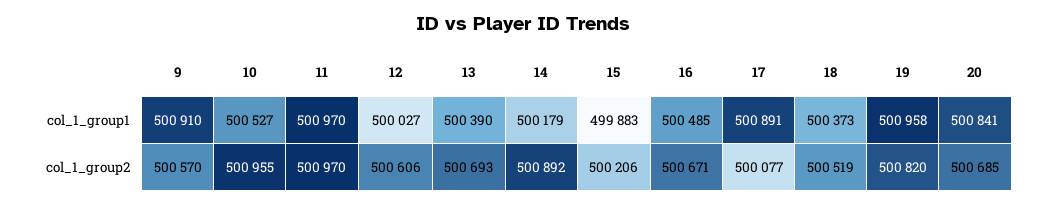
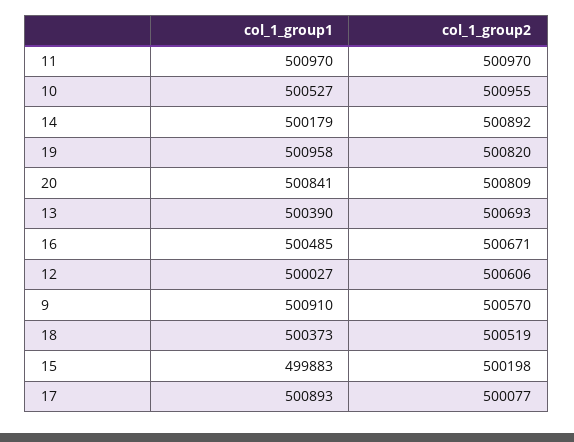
  {
    "9": {
      "col_1_group1": 500910,
      "col_1_group2": 500570
    },
    "10": {
      "col_1_group1": 500527,
      "col_1_group2": 500955
    },
    "11": {
      "col_1_group1": 500970,
      "col_1_group2": 500970
    },
    "12": {
      "col_1_group1": 500027,
      "col_1_group2": 500606
    },
    "13": {
      "col_1_group1": 500390,
      "col_1_group2": 500693
    },
    "14": {
      "col_1_group1": 500179,
      "col_1_group2": 500892
    },
    "15": {
      "col_1_group1": 499883,
-     "col_1_group2": 500206
+     "col_1_group2": 500198
    },
    "16": {
      "col_1_group1": 500485,
      "col_1_group2": 500671
    },
    "17": {
-     "col_1_group1": 500891,
+     "col_1_group1": 500893,
      "col_1_group2": 500077
    },
    "18": {
      "col_1_group1": 500373,
      "col_1_group2": 500519
    },
    "19": {
      "col_1_group1": 500958,
      "col_1_group2": 500820
    },
    "20": {
      "col_1_group1": 500841,
-     "col_1_group2": 500685
+     "col_1_group2": 500809
    }
  }

